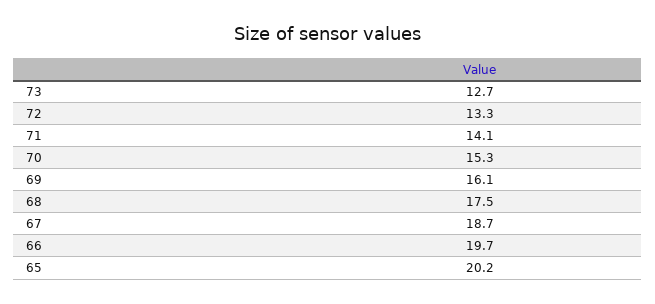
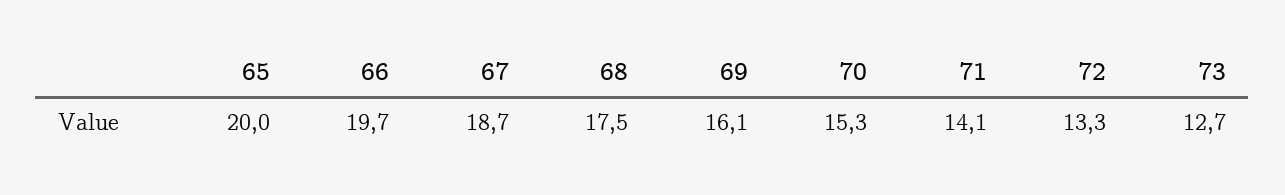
  {
    "73": 12.7,
    "72": 13.3,
    "71": 14.1,
    "70": 15.3,
    "69": 16.1,
    "68": 17.5,
    "67": 18.7,
    "66": 19.7,
-   "65": 20.2
+   "65": 20
  }

